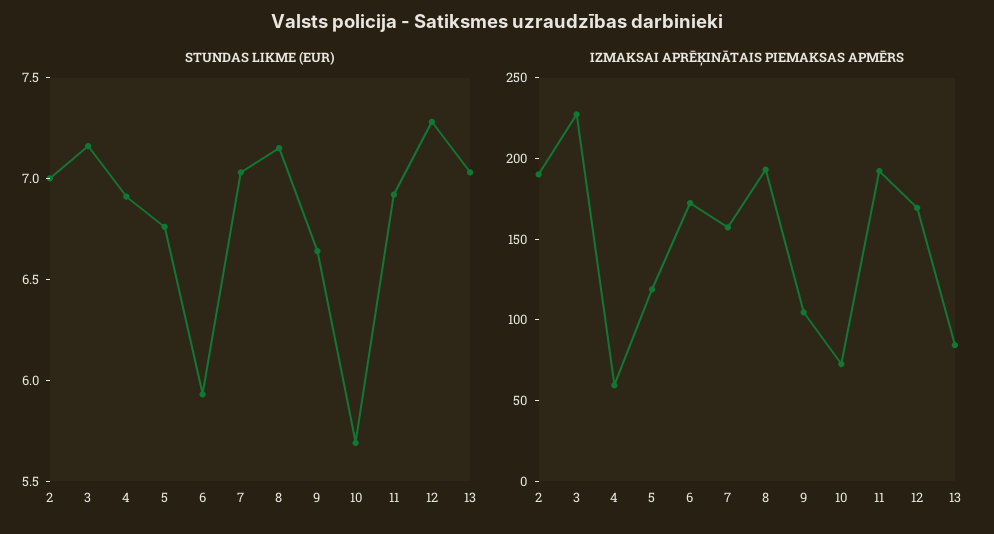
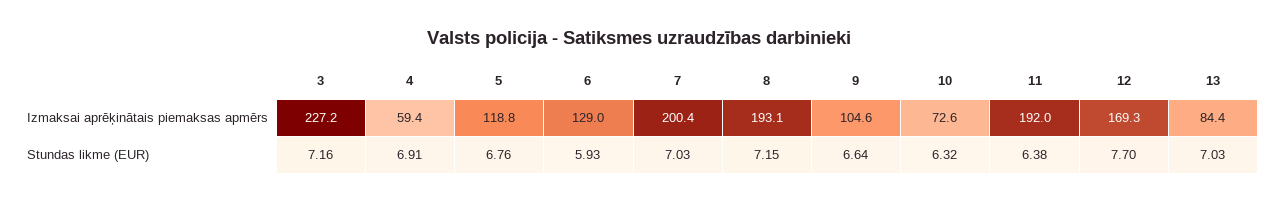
  {
    "STUNDAS LIKME (EUR)": {
-     "2": 7,
      "3": 7.16,
      "4": 6.91,
      "5": 6.76,
      "6": 5.93,
      "7": 7.03,
      "8": 7.15,
      "9": 6.64,
-     "10": 5.7,
+     "10": 6.32,
-     "11": 6.9,
+     "11": 6.38,
-     "12": 7.3,
+     "12": 7.7,
      "13": 7.03
    },
    "IZMAKSAI APRĒĶINĀTAIS PIEMAKSAS APMĒRS": {
-     "2": 190,
      "3": 227.2,
      "4": 59.4,
      "5": 118.8,
-     "6": 170,
+     "6": 129,
-     "7": 160,
+     "7": 200.4,
      "8": 193.1,
      "9": 104.6,
      "10": 72.6,
      "11": 192,
      "12": 169.3,
      "13": 84.4
    }
  }

